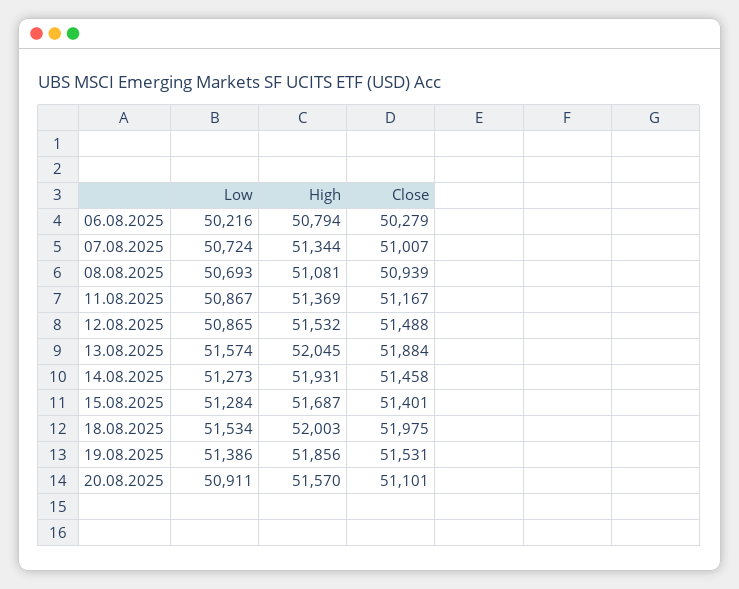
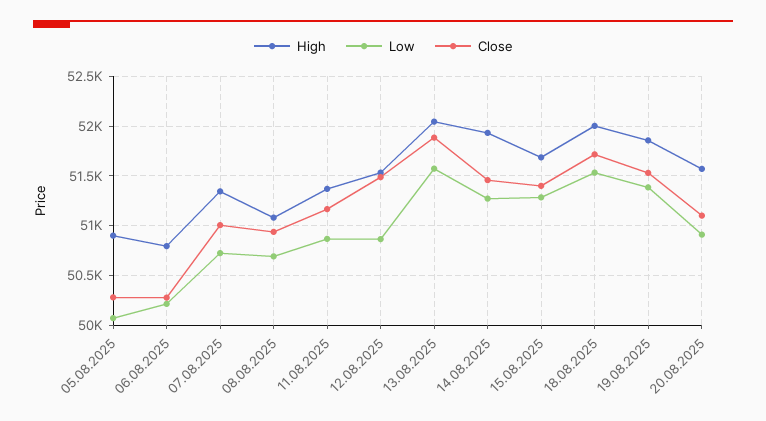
  {
    "Low": {
      "06.08.2025": 50216,
      "07.08.2025": 50724,
      "08.08.2025": 50693,
      "11.08.2025": 50867,
      "12.08.2025": 50865,
      "13.08.2025": 51574,
      "14.08.2025": 51273,
      "15.08.2025": 51284,
      "18.08.2025": 51534,
      "19.08.2025": 51386,
-     "20.08.2025": 50911
+     "20.08.2025": 50911,
+     "05.08.2025": 50100
    },
    "High": {
      "06.08.2025": 50794,
      "07.08.2025": 51344,
      "08.08.2025": 51081,
      "11.08.2025": 51369,
      "12.08.2025": 51532,
      "13.08.2025": 52045,
      "14.08.2025": 51931,
      "15.08.2025": 51687,
      "18.08.2025": 52003,
      "19.08.2025": 51856,
-     "20.08.2025": 51570
+     "20.08.2025": 51570,
+     "05.08.2025": 50900
    },
    "Close": {
      "06.08.2025": 50279,
      "07.08.2025": 51007,
      "08.08.2025": 50939,
      "11.08.2025": 51167,
      "12.08.2025": 51488,
      "13.08.2025": 51884,
      "14.08.2025": 51458,
      "15.08.2025": 51401,
-     "18.08.2025": 51975,
+     "18.08.2025": 51700,
      "19.08.2025": 51531,
-     "20.08.2025": 51101
+     "20.08.2025": 51101,
+     "05.08.2025": 50300
    }
  }

